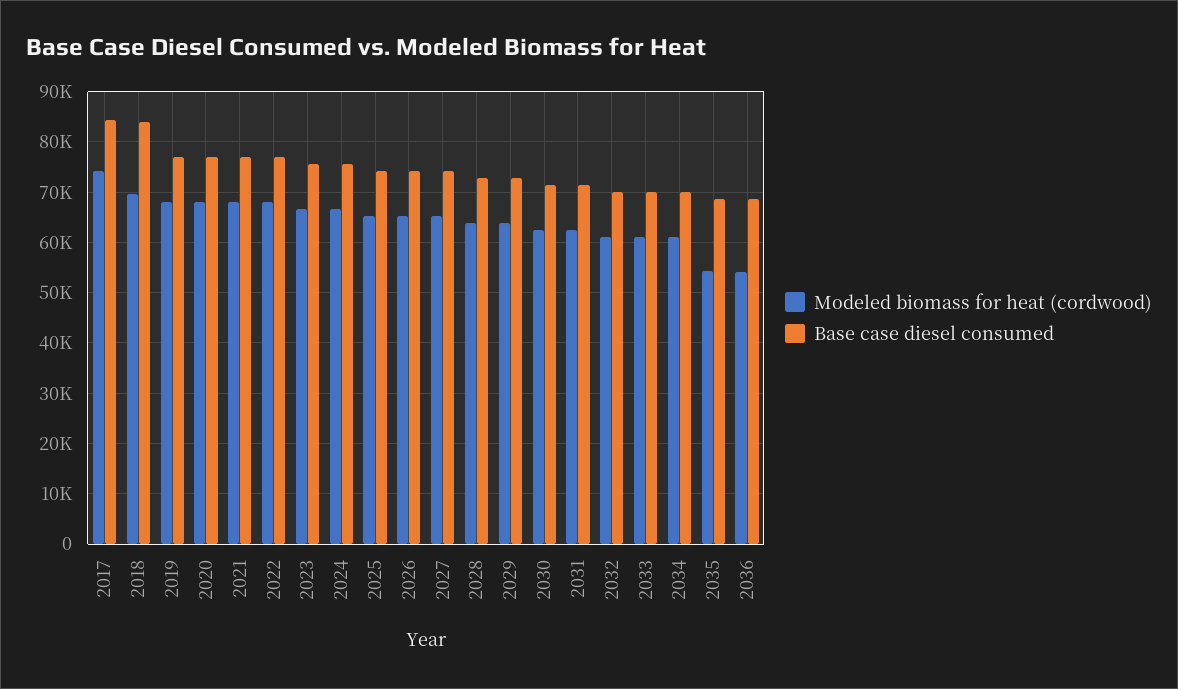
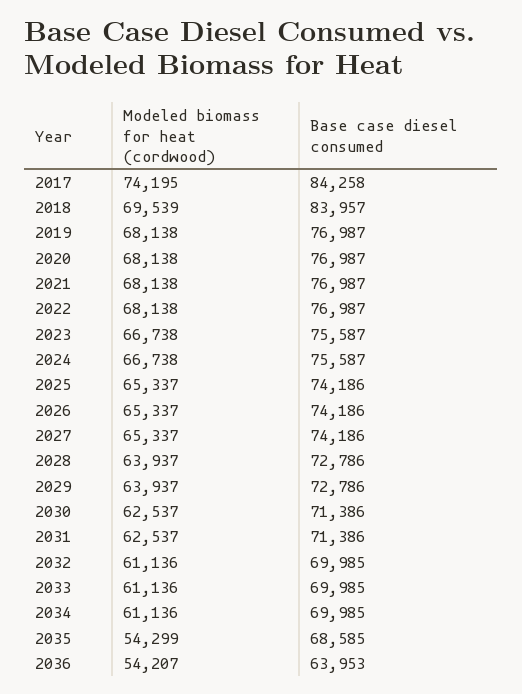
  {
    "Modeled biomass for heat (cordwood)": {
      "2017": 74195,
      "2018": 69539,
      "2019": 68138,
      "2020": 68138,
      "2021": 68138,
      "2022": 68138,
      "2023": 66738,
      "2024": 66738,
      "2025": 65337,
      "2026": 65337,
      "2027": 65337,
      "2028": 63937,
      "2029": 63937,
      "2030": 62537,
      "2031": 62537,
      "2032": 61136,
      "2033": 61136,
      "2034": 61136,
      "2035": 54299,
      "2036": 54207
    },
    "Base case diesel consumed": {
      "2017": 84258,
      "2018": 83957,
      "2019": 76987,
      "2020": 76987,
      "2021": 76987,
      "2022": 76987,
      "2023": 75587,
      "2024": 75587,
      "2025": 74186,
      "2026": 74186,
      "2027": 74186,
      "2028": 72786,
      "2029": 72786,
      "2030": 71386,
      "2031": 71386,
      "2032": 69985,
      "2033": 69985,
      "2034": 69985,
      "2035": 68585,
-     "2036": 68000
+     "2036": 63953
    }
  }

